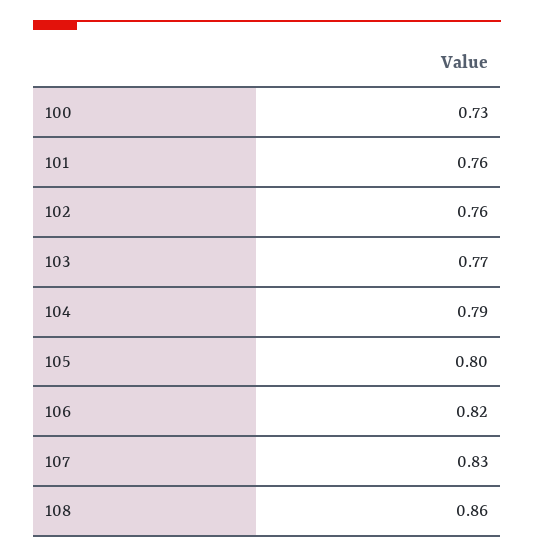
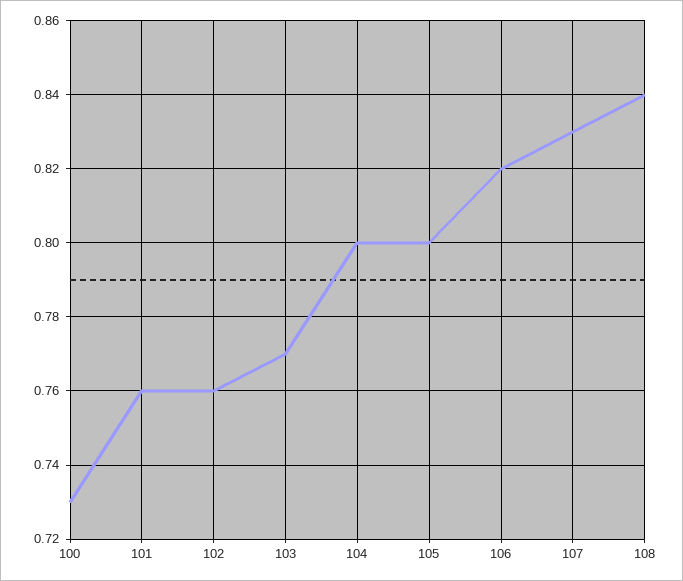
  {
    "100": 0.73,
    "101": 0.76,
    "102": 0.76,
    "103": 0.77,
-   "104": 0.79,
+   "104": 0.8,
    "105": 0.8,
    "106": 0.82,
    "107": 0.83,
-   "108": 0.86
+   "108": 0.84
  }

